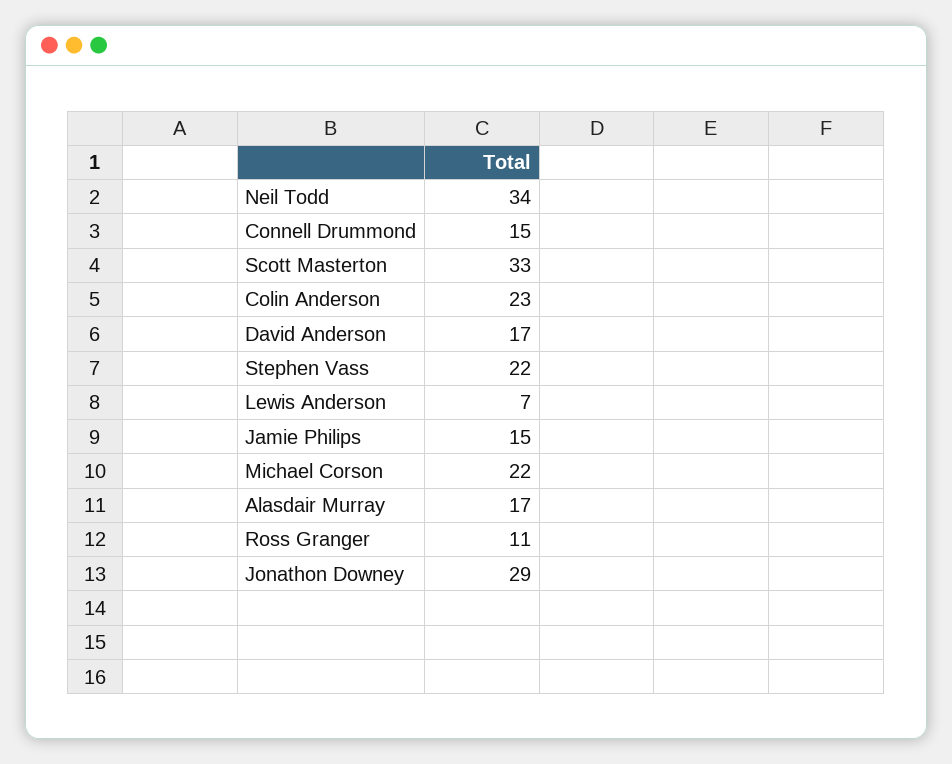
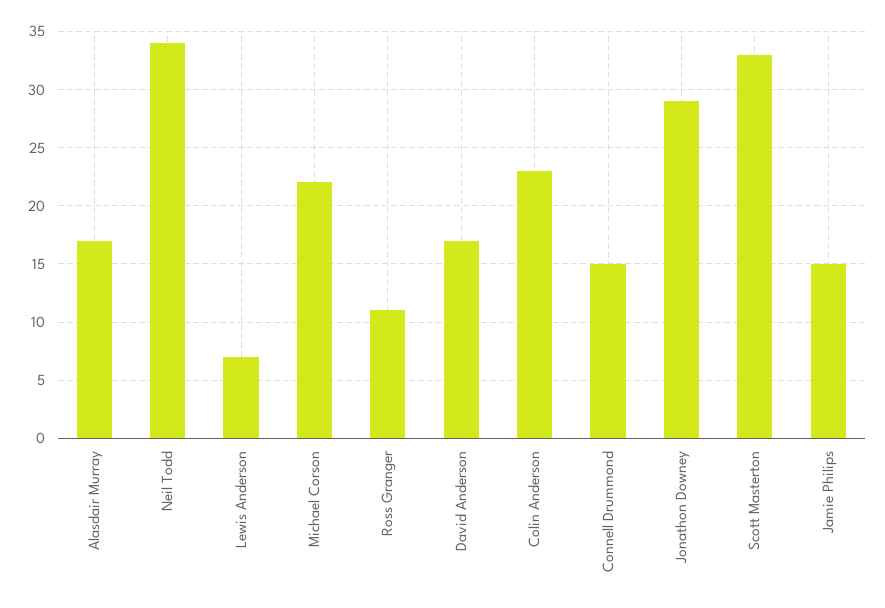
  {
    "Neil Todd": 34,
    "Connell Drummond": 15,
    "Scott Masterton": 33,
    "Colin Anderson": 23,
    "David Anderson": 17,
-   "Stephen Vass": 22,
    "Lewis Anderson": 7,
    "Jamie Philips": 15,
    "Michael Corson": 22,
    "Alasdair Murray": 17,
    "Ross Granger": 11,
    "Jonathon Downey": 29
  }

